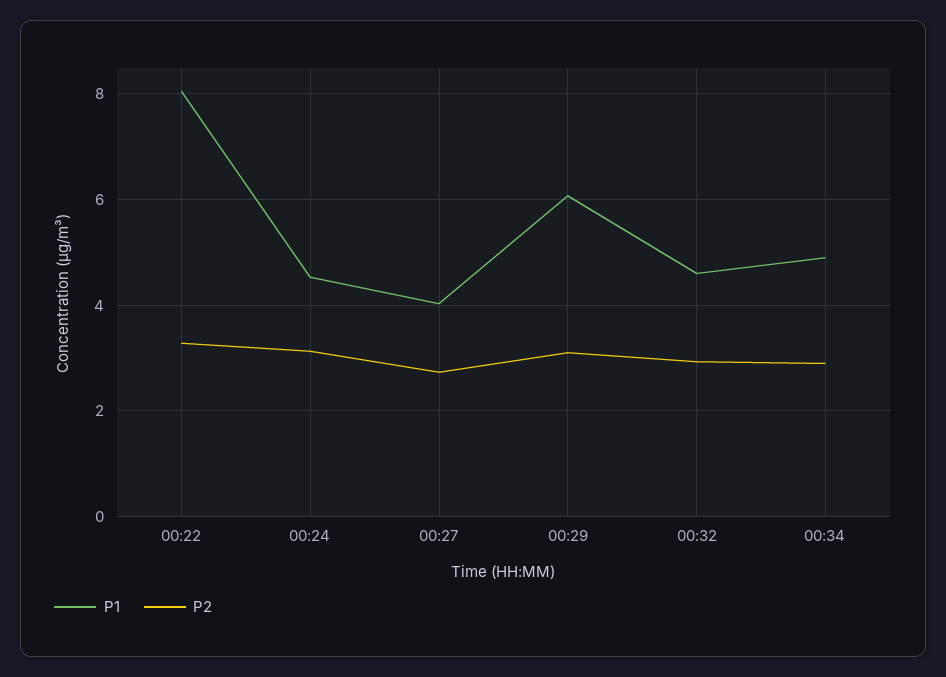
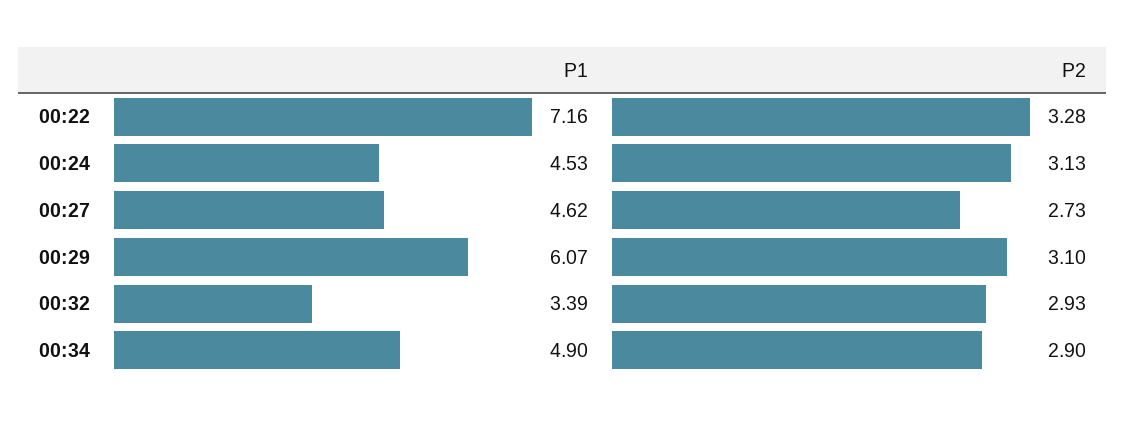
  {
    "P1": {
-     "00:22": 8,
+     "00:22": 7.16,
      "00:24": 4.53,
-     "00:27": 4,
+     "00:27": 4.62,
      "00:29": 6.07,
-     "00:32": 4.6,
+     "00:32": 3.39,
      "00:34": 4.9
    },
    "P2": {
      "00:22": 3.28,
      "00:24": 3.13,
      "00:27": 2.73,
      "00:29": 3.1,
      "00:32": 2.93,
      "00:34": 2.9
    }
  }

